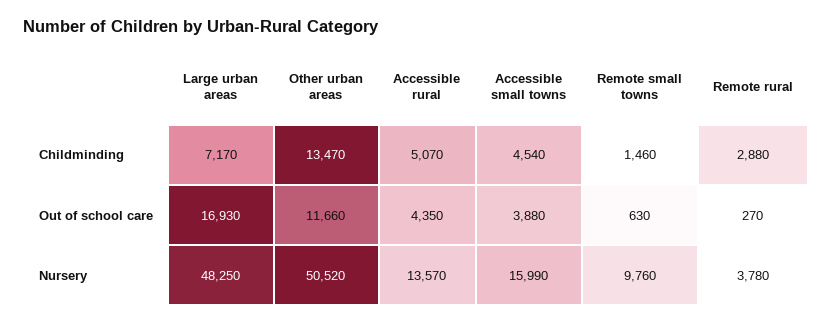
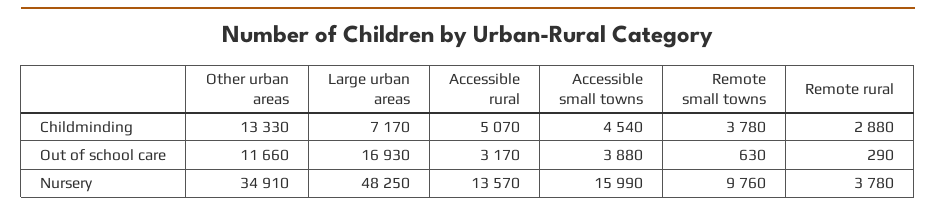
  {
    "Large urban areas": {
      "Childminding": 7170,
      "Out of school care": 16930,
      "Nursery": 48250
    },
    "Other urban areas": {
-     "Childminding": 13470,
+     "Childminding": 13330,
      "Out of school care": 11660,
-     "Nursery": 50520
+     "Nursery": 34910
    },
    "Accessible rural": {
      "Childminding": 5070,
-     "Out of school care": 4350,
+     "Out of school care": 3170,
      "Nursery": 13570
    },
    "Accessible small towns": {
      "Childminding": 4540,
      "Out of school care": 3880,
      "Nursery": 15990
    },
    "Remote small towns": {
-     "Childminding": 1460,
+     "Childminding": 3780,
      "Out of school care": 630,
      "Nursery": 9760
    },
    "Remote rural": {
      "Childminding": 2880,
-     "Out of school care": 270,
+     "Out of school care": 290,
      "Nursery": 3780
    }
  }

